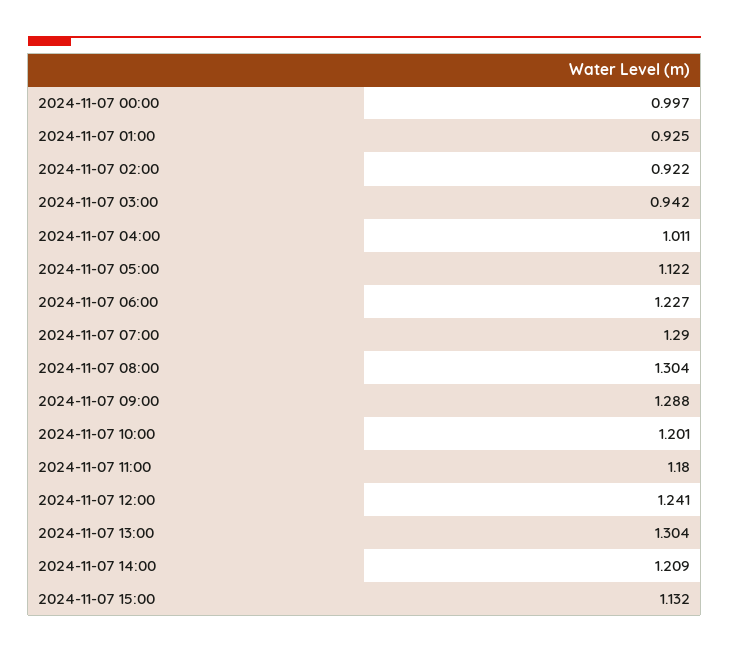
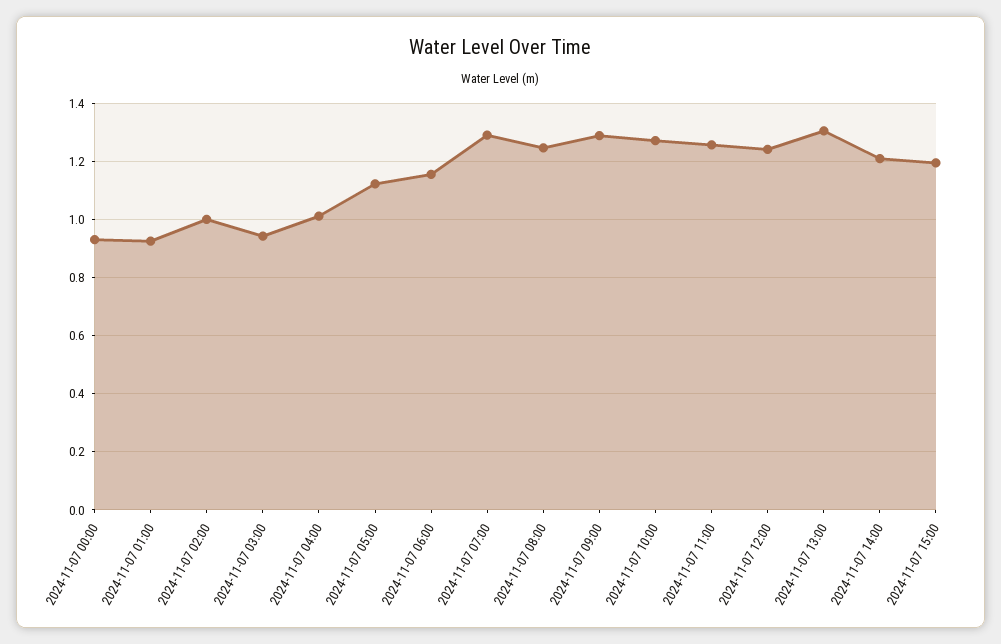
  {
-   "2024-11-07 00:00": 0.997,
+   "2024-11-07 00:00": 0.925,
    "2024-11-07 01:00": 0.925,
-   "2024-11-07 02:00": 0.922,
+   "2024-11-07 02:00": 1,
    "2024-11-07 03:00": 0.942,
    "2024-11-07 04:00": 1.011,
    "2024-11-07 05:00": 1.122,
-   "2024-11-07 06:00": 1.227,
+   "2024-11-07 06:00": 1.15,
    "2024-11-07 07:00": 1.29,
-   "2024-11-07 08:00": 1.304,
+   "2024-11-07 08:00": 1.25,
    "2024-11-07 09:00": 1.288,
-   "2024-11-07 10:00": 1.201,
+   "2024-11-07 10:00": 1.275,
-   "2024-11-07 11:00": 1.18,
+   "2024-11-07 11:00": 1.25,
    "2024-11-07 12:00": 1.241,
    "2024-11-07 13:00": 1.304,
    "2024-11-07 14:00": 1.209,
-   "2024-11-07 15:00": 1.132
+   "2024-11-07 15:00": 1.2
  }

